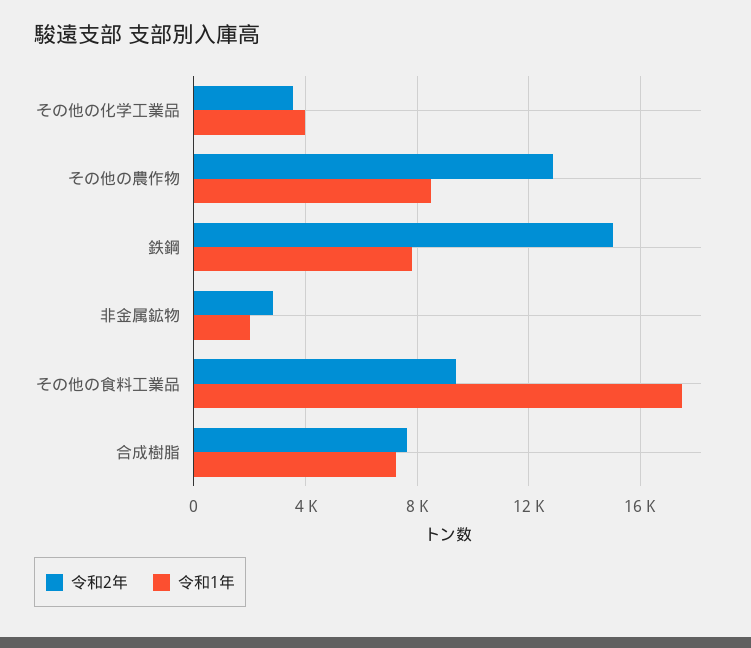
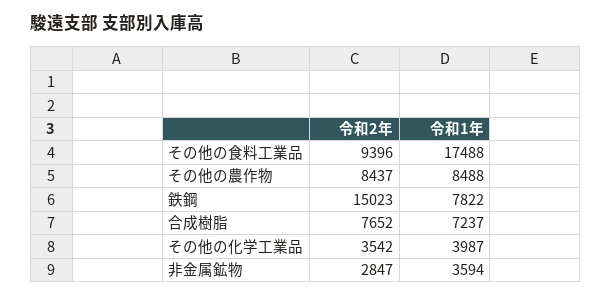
  {
    "令和2年": {
      "その他の化学工業品": 3542,
-     "その他の農作物": 13000,
+     "その他の農作物": 8437,
      "鉄鋼": 15023,
      "非金属鉱物": 2847,
      "その他の食料工業品": 9396,
      "合成樹脂": 7652
    },
    "令和1年": {
      "その他の化学工業品": 3987,
      "その他の農作物": 8488,
      "鉄鋼": 7822,
-     "非金属鉱物": 2000,
+     "非金属鉱物": 3594,
      "その他の食料工業品": 17488,
      "合成樹脂": 7237
    }
  }

